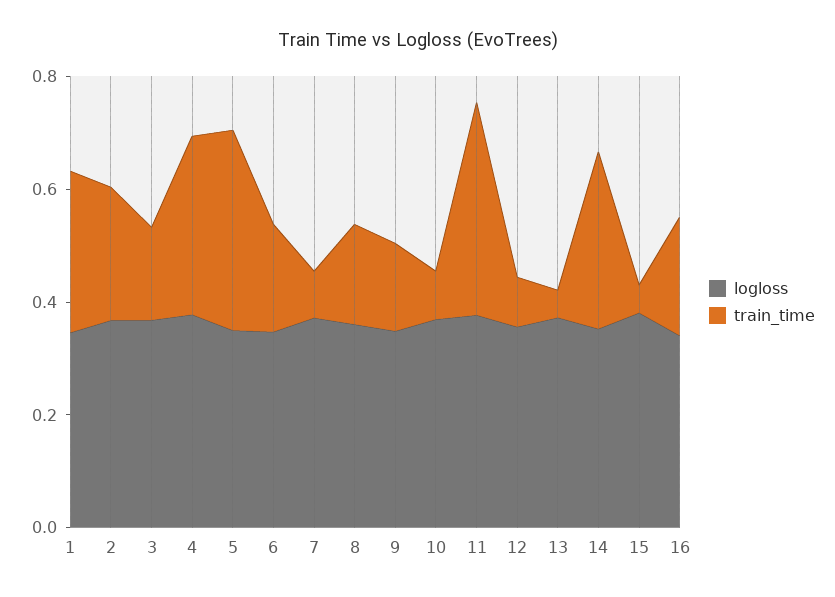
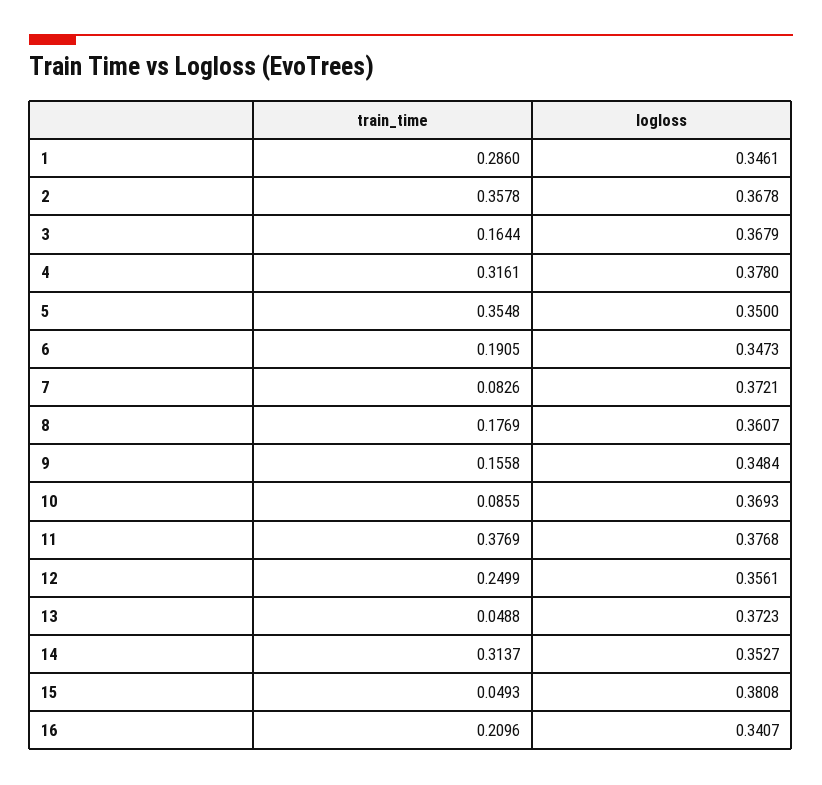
  {
    "logloss": {
      "1": 0.3461,
      "2": 0.3678,
      "3": 0.3679,
      "4": 0.378,
      "5": 0.35,
      "6": 0.3473,
      "7": 0.3721,
      "8": 0.3607,
      "9": 0.3484,
      "10": 0.3693,
      "11": 0.3768,
      "12": 0.3561,
      "13": 0.3723,
      "14": 0.3527,
      "15": 0.3808,
      "16": 0.3407
    },
    "train_time": {
      "1": 0.286,
-     "2": 0.25,
+     "2": 0.3578,
      "3": 0.1644,
      "4": 0.3161,
      "5": 0.3548,
      "6": 0.1905,
      "7": 0.0826,
      "8": 0.1769,
      "9": 0.1558,
      "10": 0.0855,
      "11": 0.3769,
-     "12": 0.1,
+     "12": 0.2499,
      "13": 0.0488,
      "14": 0.3137,
      "15": 0.0493,
      "16": 0.2096
    }
  }

